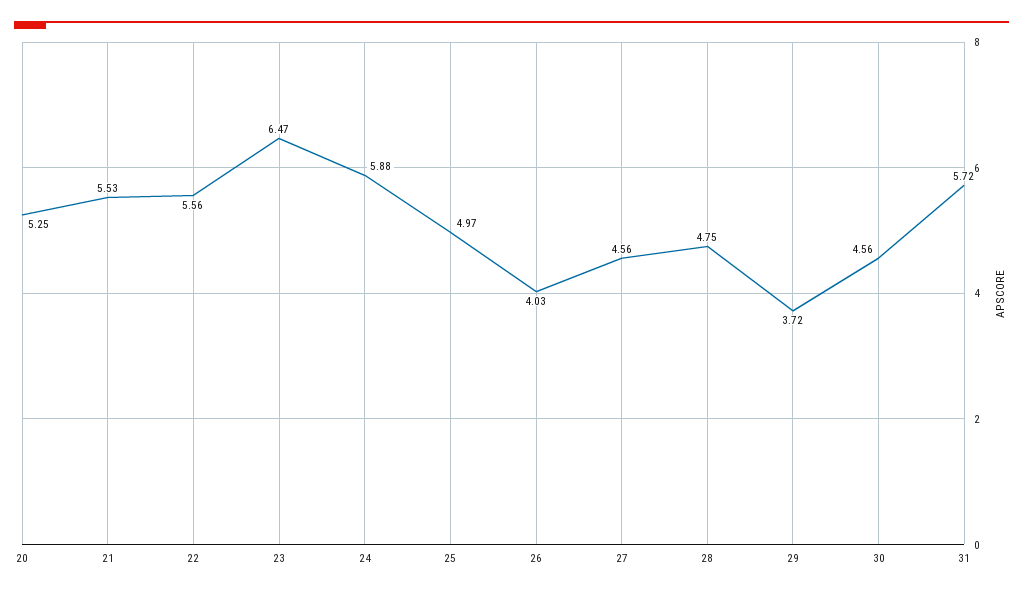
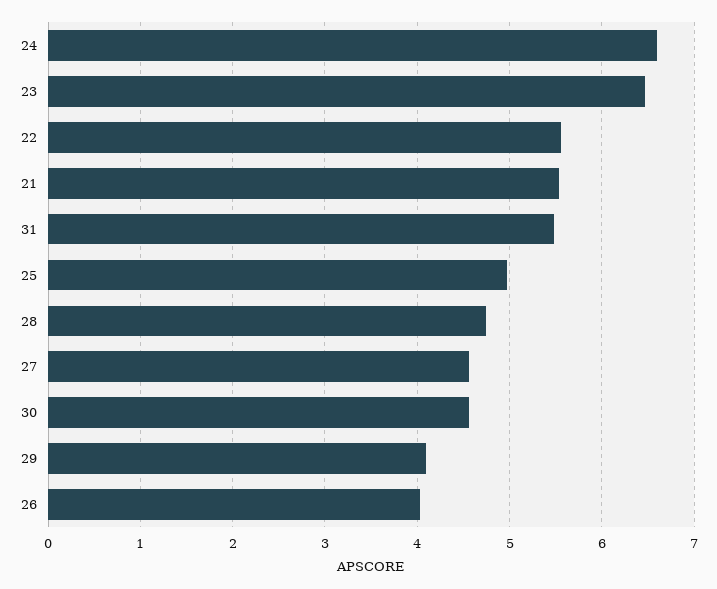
  {
-   "20": 5.25,
    "21": 5.53,
    "22": 5.56,
    "23": 6.47,
-   "24": 5.88,
+   "24": 6.6,
    "25": 4.97,
    "26": 4.03,
    "27": 4.56,
    "28": 4.75,
-   "29": 3.72,
+   "29": 4.1,
    "30": 4.56,
-   "31": 5.72
+   "31": 5.5
  }

